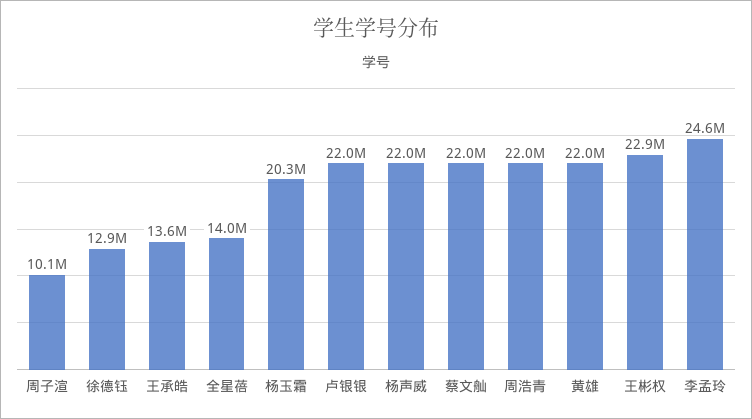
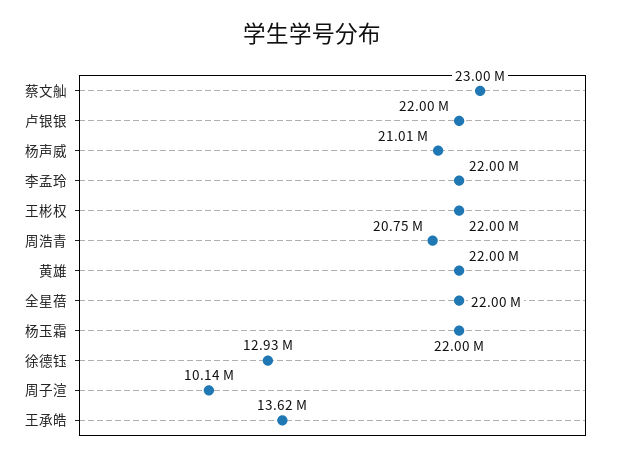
  {
    "周子渲": 10140000,
    "徐德钰": 12930000,
    "王承皓": 13620000,
-   "全星蓓": 14000000,
+   "全星蓓": 22000000,
-   "杨玉霜": 20300000,
+   "杨玉霜": 22000000,
    "卢银银": 22000000,
-   "杨声威": 22000000,
+   "杨声威": 21010000,
-   "蔡文舢": 22000000,
+   "蔡文舢": 23000000,
-   "周浩青": 22000000,
+   "周浩青": 20750000,
    "黄雄": 22000000,
-   "王彬权": 22900000,
+   "王彬权": 22000000,
-   "李孟玲": 24600000
+   "李孟玲": 22000000
  }

